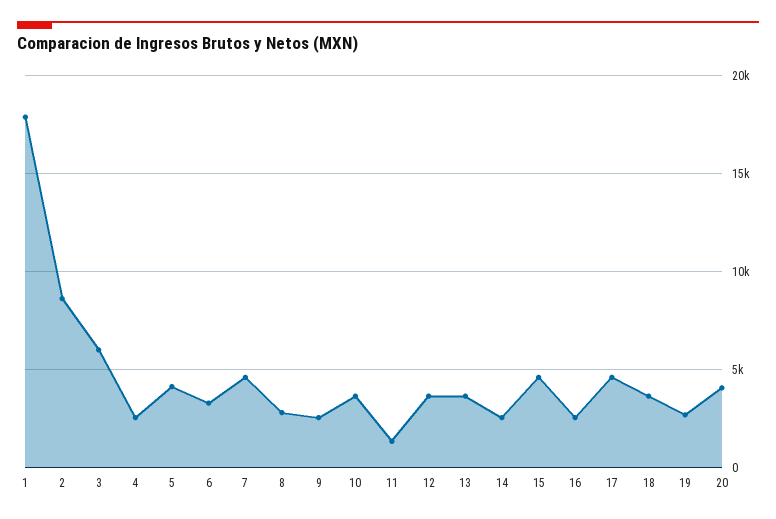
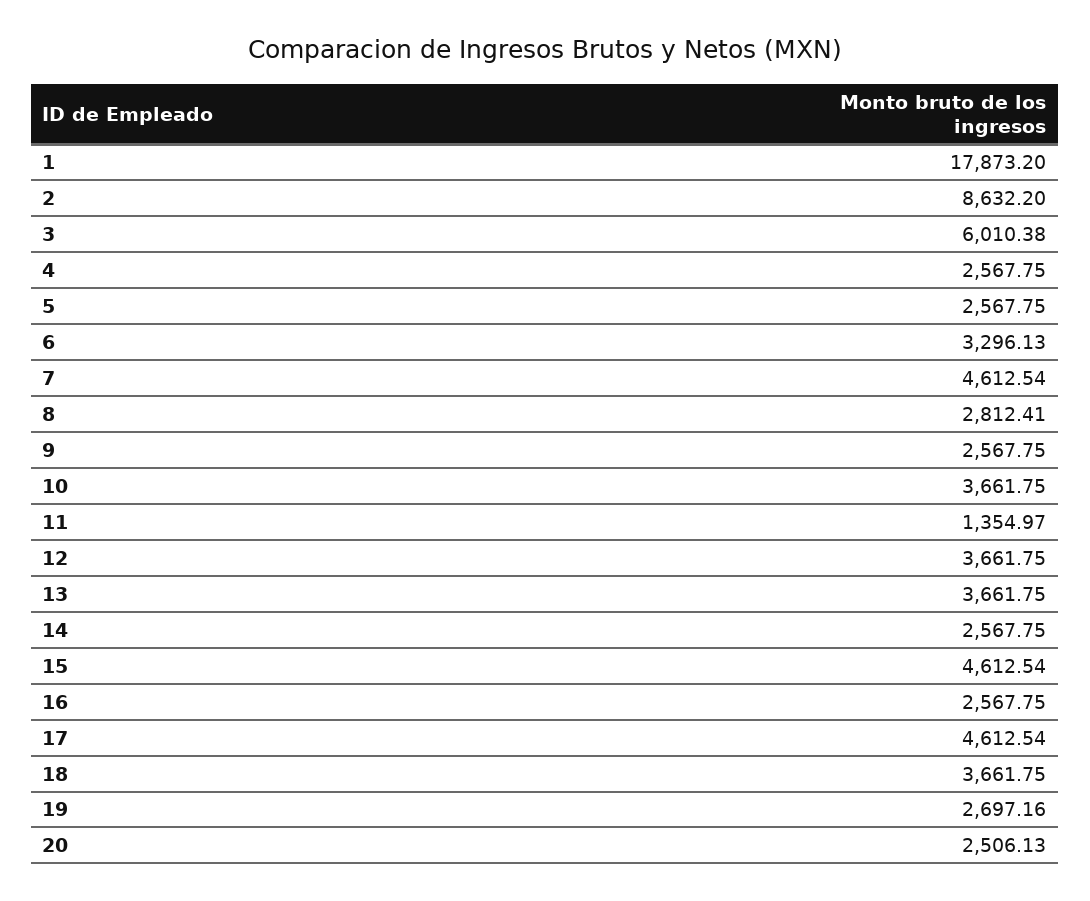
  {
    "1": 17873.2,
    "2": 8632.2,
    "3": 6010.38,
    "4": 2567.75,
-   "5": 4000,
+   "5": 2567.75,
    "6": 3296.13,
    "7": 4612.54,
    "8": 2812.41,
    "9": 2567.75,
    "10": 3661.75,
    "11": 1354.97,
    "12": 3661.75,
    "13": 3661.75,
    "14": 2567.75,
    "15": 4612.54,
    "16": 2567.75,
    "17": 4612.54,
    "18": 3661.75,
    "19": 2697.16,
-   "20": 4000
+   "20": 2506.13
  }

